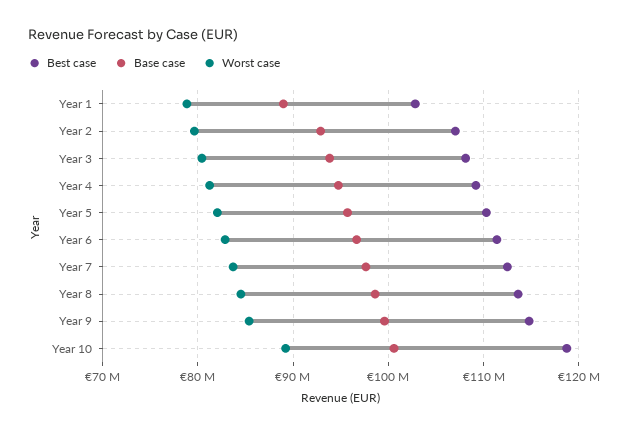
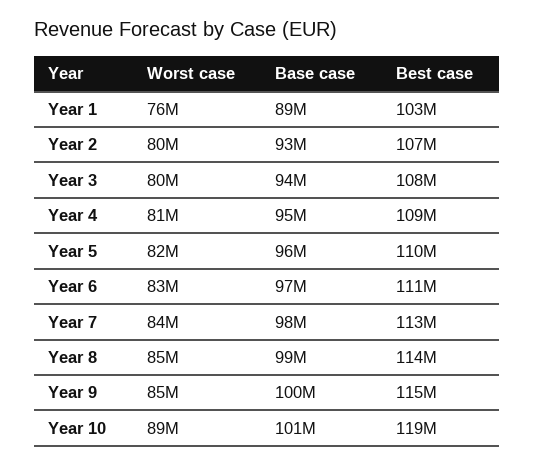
  {
    "Best case": {
      "Year 1": 103000000,
      "Year 2": 107000000,
      "Year 3": 108000000,
      "Year 4": 109000000,
      "Year 5": 110000000,
      "Year 6": 111000000,
      "Year 7": 113000000,
      "Year 8": 114000000,
      "Year 9": 115000000,
      "Year 10": 119000000
    },
    "Base case": {
      "Year 1": 89000000,
      "Year 2": 93000000,
      "Year 3": 94000000,
      "Year 4": 95000000,
      "Year 5": 96000000,
      "Year 6": 97000000,
      "Year 7": 98000000,
      "Year 8": 99000000,
      "Year 9": 100000000,
      "Year 10": 101000000
    },
    "Worst case": {
-     "Year 1": 79000000,
+     "Year 1": 76000000,
      "Year 2": 80000000,
      "Year 3": 80000000,
      "Year 4": 81000000,
      "Year 5": 82000000,
      "Year 6": 83000000,
      "Year 7": 84000000,
      "Year 8": 85000000,
      "Year 9": 85000000,
      "Year 10": 89000000
    }
  }

